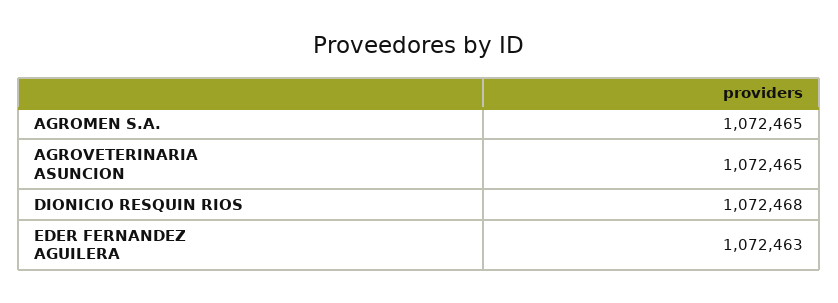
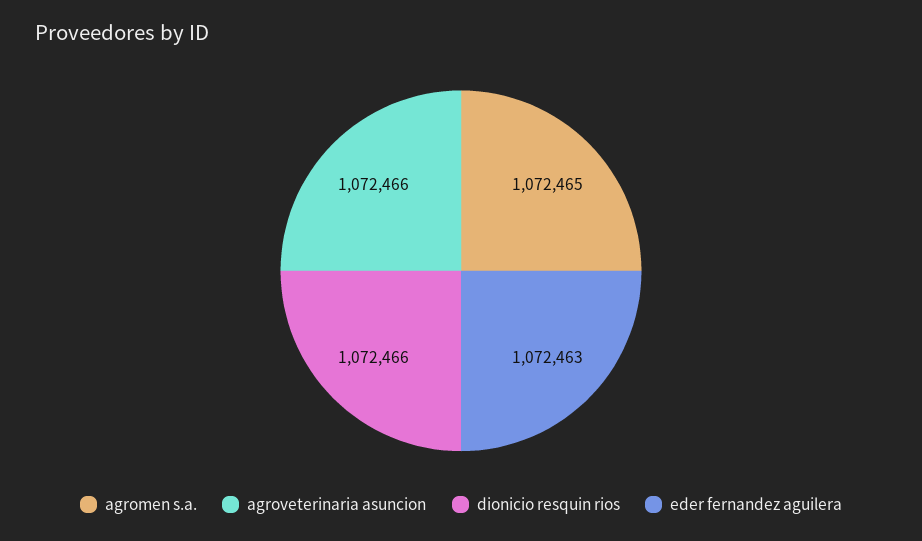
  {
    "AGROMEN S.A.": 1072465,
-   "AGROVETERINARIA ASUNCION": 1072465,
+   "AGROVETERINARIA ASUNCION": 1072466,
-   "DIONICIO RESQUIN RIOS": 1072468,
+   "DIONICIO RESQUIN RIOS": 1072466,
    "EDER FERNANDEZ AGUILERA": 1072463
  }

